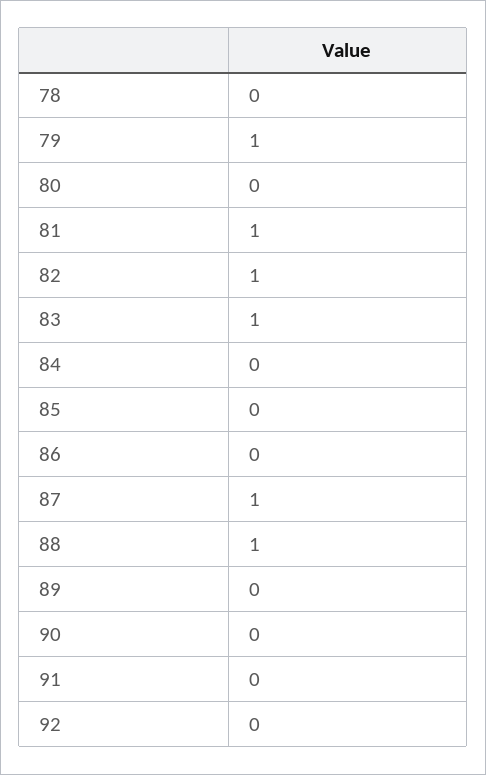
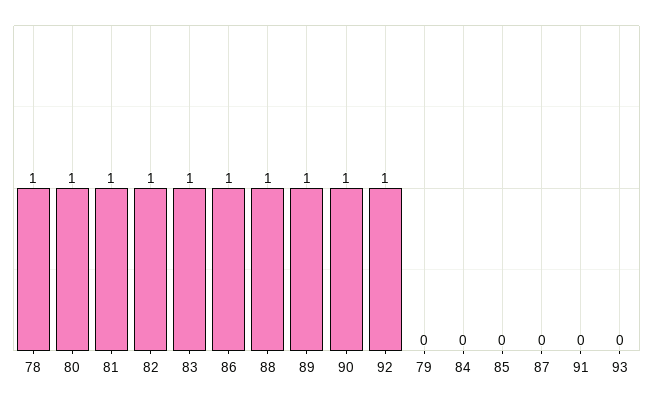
  {
-   "78": 0,
+   "78": 1,
-   "79": 1,
+   "79": 0,
-   "80": 0,
+   "80": 1,
    "81": 1,
    "82": 1,
    "83": 1,
    "84": 0,
    "85": 0,
-   "86": 0,
+   "86": 1,
-   "87": 1,
+   "87": 0,
    "88": 1,
-   "89": 0,
+   "89": 1,
-   "90": 0,
+   "90": 1,
    "91": 0,
-   "92": 0
+   "92": 1,
+   "93": 0
  }

